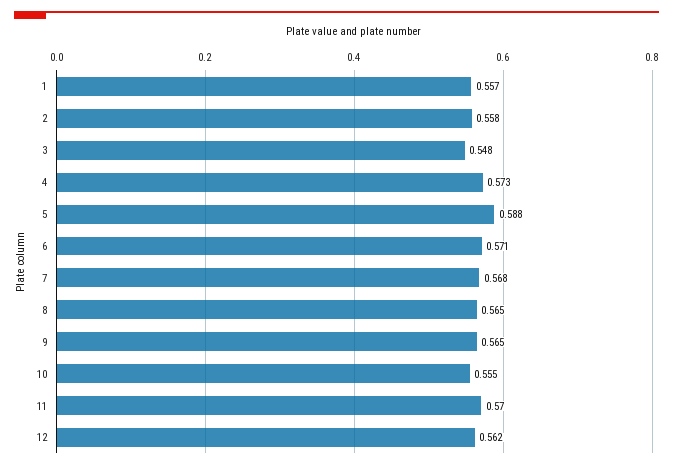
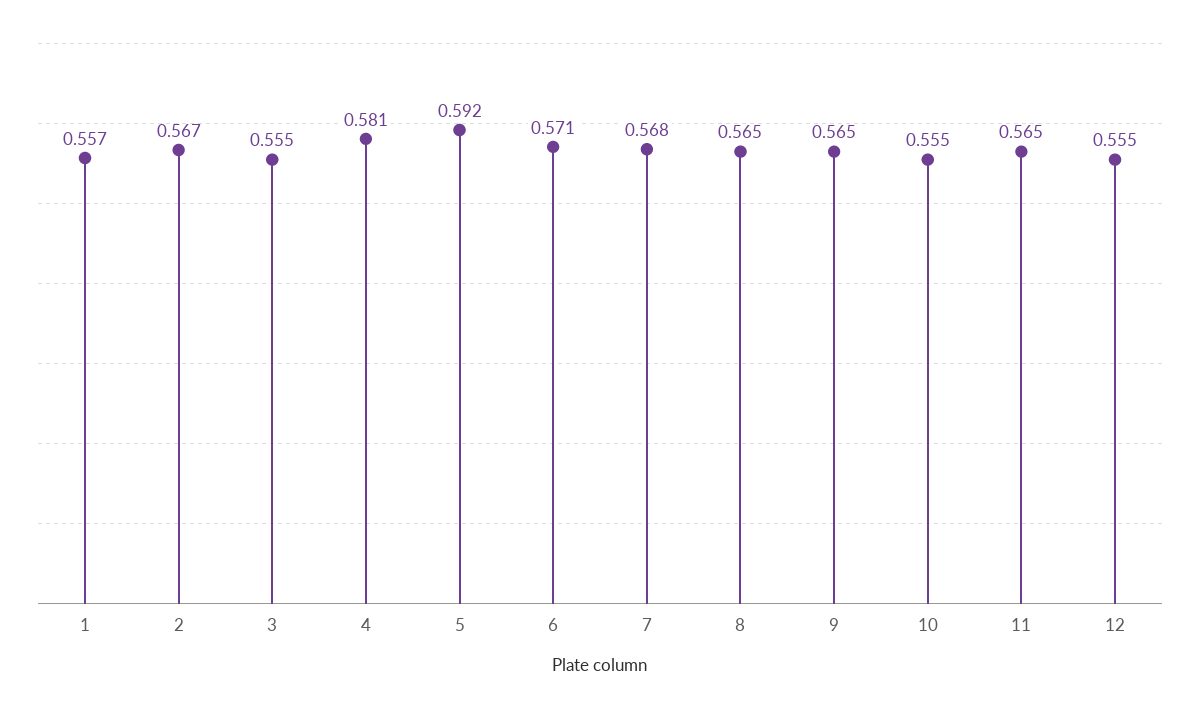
  {
    "1": 0.557,
-   "2": 0.558,
+   "2": 0.567,
-   "3": 0.548,
+   "3": 0.555,
-   "4": 0.573,
+   "4": 0.581,
-   "5": 0.588,
+   "5": 0.592,
    "6": 0.571,
    "7": 0.568,
    "8": 0.565,
    "9": 0.565,
    "10": 0.555,
-   "11": 0.57,
+   "11": 0.565,
-   "12": 0.562
+   "12": 0.555
  }

